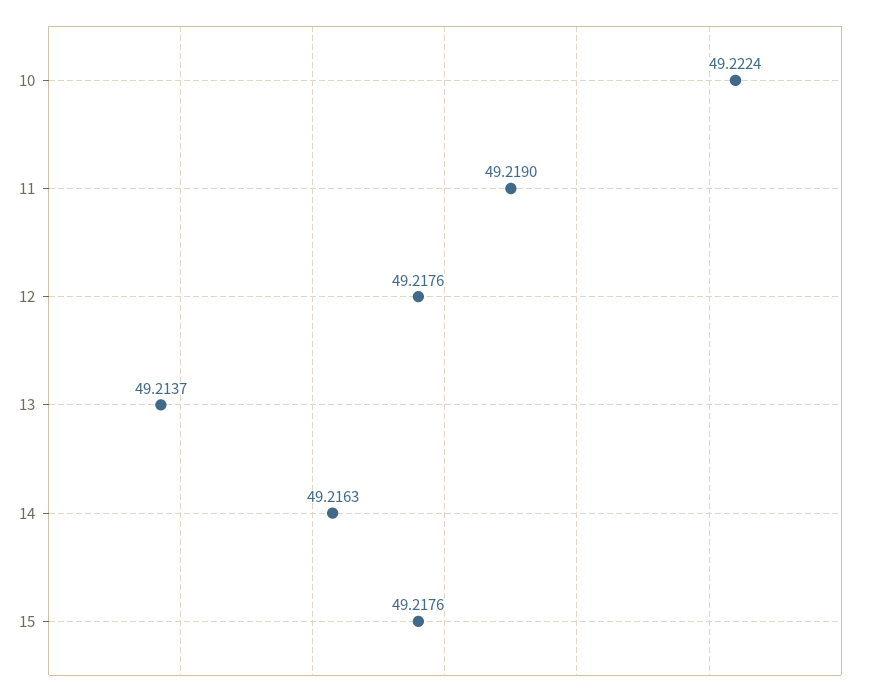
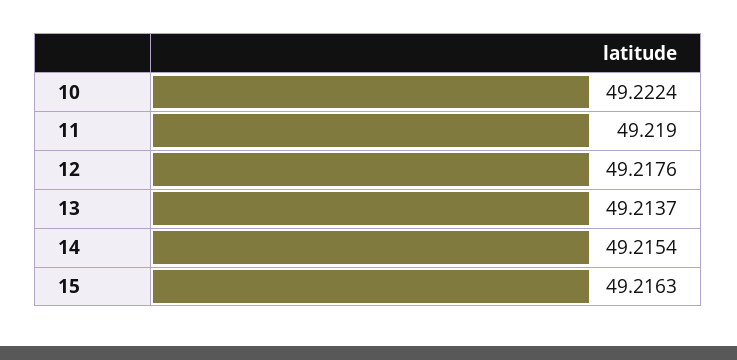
  {
    "10": 49.2224,
    "11": 49.219,
    "12": 49.2176,
    "13": 49.2137,
-   "14": 49.2163,
+   "14": 49.2154,
-   "15": 49.2176
+   "15": 49.2163
  }

